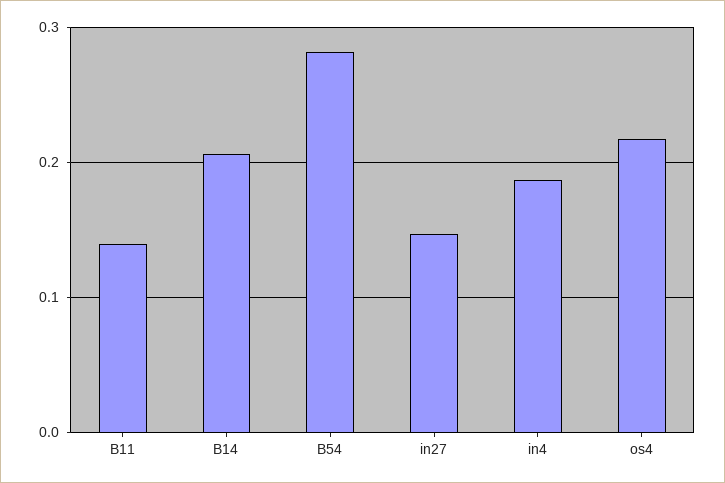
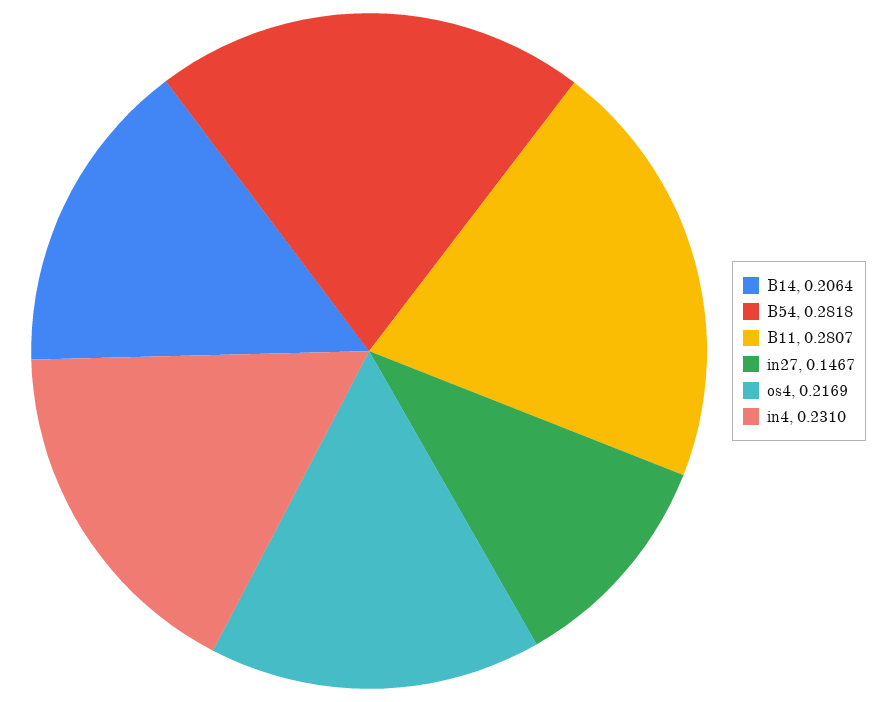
  {
-   "B11": 0.14,
+   "B11": 0.2807,
    "B14": 0.2064,
    "B54": 0.2818,
    "in27": 0.1467,
-   "in4": 0.19,
+   "in4": 0.231,
    "os4": 0.2169
  }

